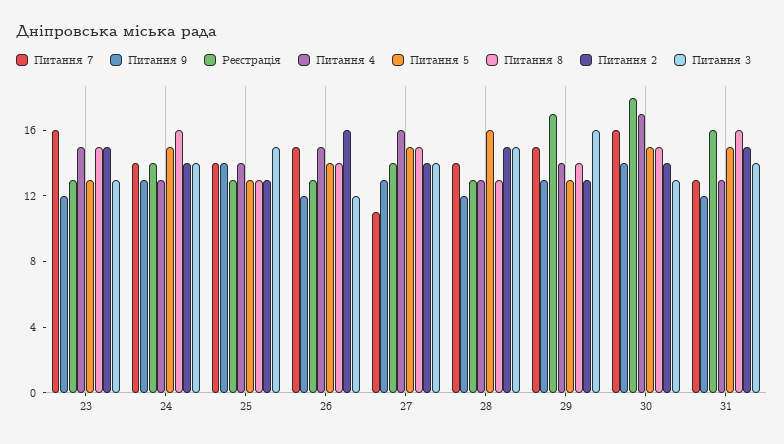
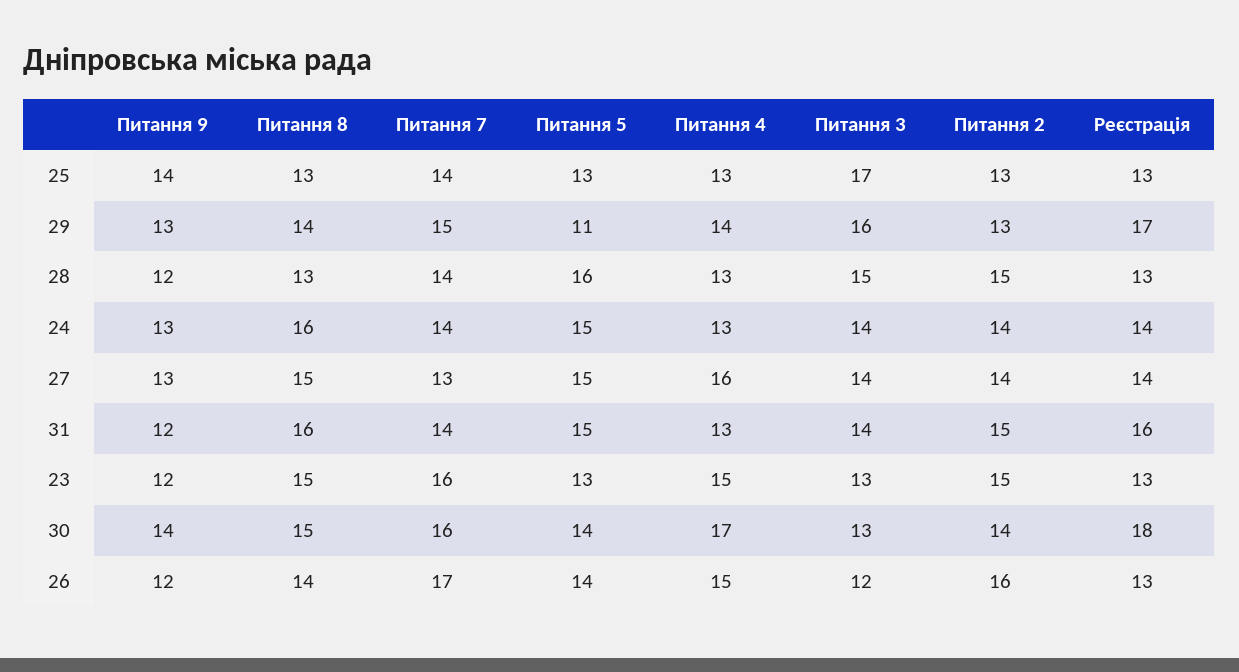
  {
    "Питання 7": {
      "23": 16,
      "24": 14,
      "25": 14,
-     "26": 15,
+     "26": 17,
-     "27": 11,
+     "27": 13,
      "28": 14,
      "29": 15,
      "30": 16,
-     "31": 13
+     "31": 14
    },
    "Питання 9": {
      "23": 12,
      "24": 13,
      "25": 14,
      "26": 12,
      "27": 13,
      "28": 12,
      "29": 13,
      "30": 14,
      "31": 12
    },
    "Реєстрація": {
      "23": 13,
      "24": 14,
      "25": 13,
      "26": 13,
      "27": 14,
      "28": 13,
      "29": 17,
      "30": 18,
      "31": 16
    },
    "Питання 4": {
      "23": 15,
      "24": 13,
-     "25": 14,
+     "25": 13,
      "26": 15,
      "27": 16,
      "28": 13,
      "29": 14,
      "30": 17,
      "31": 13
    },
    "Питання 5": {
      "23": 13,
      "24": 15,
      "25": 13,
      "26": 14,
      "27": 15,
      "28": 16,
-     "29": 13,
+     "29": 11,
-     "30": 15,
+     "30": 14,
      "31": 15
    },
    "Питання 8": {
      "23": 15,
      "24": 16,
      "25": 13,
      "26": 14,
      "27": 15,
      "28": 13,
      "29": 14,
      "30": 15,
      "31": 16
    },
    "Питання 2": {
      "23": 15,
      "24": 14,
      "25": 13,
      "26": 16,
      "27": 14,
      "28": 15,
      "29": 13,
      "30": 14,
      "31": 15
    },
    "Питання 3": {
      "23": 13,
      "24": 14,
-     "25": 15,
+     "25": 17,
      "26": 12,
      "27": 14,
      "28": 15,
      "29": 16,
      "30": 13,
      "31": 14
    }
  }

